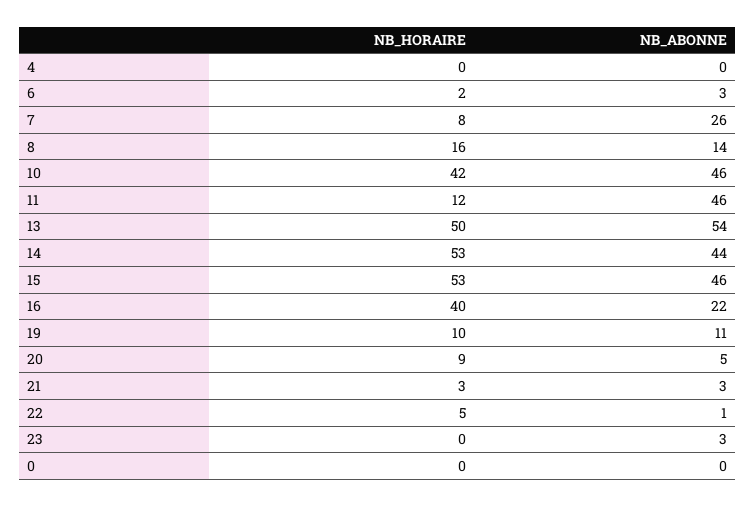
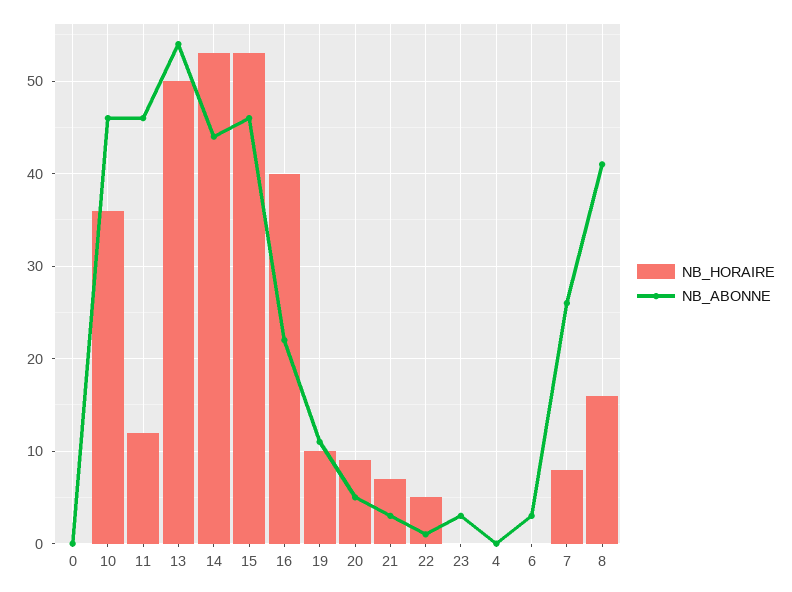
  {
    "NB_HORAIRE": {
      "4": 0,
-     "6": 2,
+     "6": 0,
      "7": 8,
      "8": 16,
-     "10": 42,
+     "10": 36,
      "11": 12,
      "13": 50,
      "14": 53,
      "15": 53,
      "16": 40,
      "19": 10,
      "20": 9,
-     "21": 3,
+     "21": 7,
      "22": 5,
      "23": 0,
      "0": 0
    },
    "NB_ABONNE": {
      "4": 0,
      "6": 3,
      "7": 26,
-     "8": 14,
+     "8": 41,
      "10": 46,
      "11": 46,
      "13": 54,
      "14": 44,
      "15": 46,
      "16": 22,
      "19": 11,
      "20": 5,
      "21": 3,
      "22": 1,
      "23": 3,
      "0": 0
    }
  }

